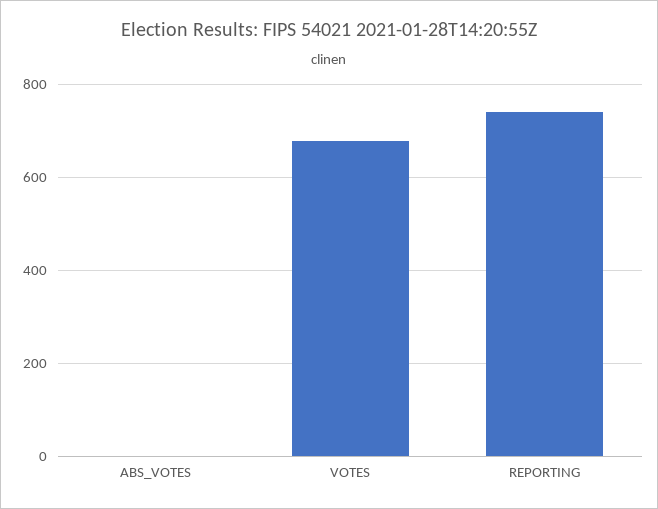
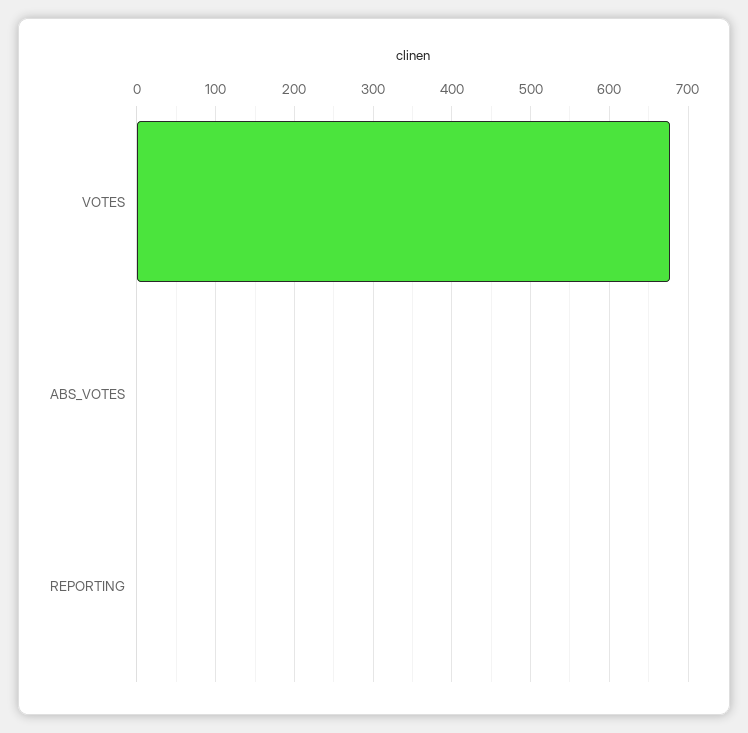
  {
    "ABS_VOTES": 0,
    "VOTES": 680,
-   "REPORTING": 740
+   "REPORTING": 0
  }

